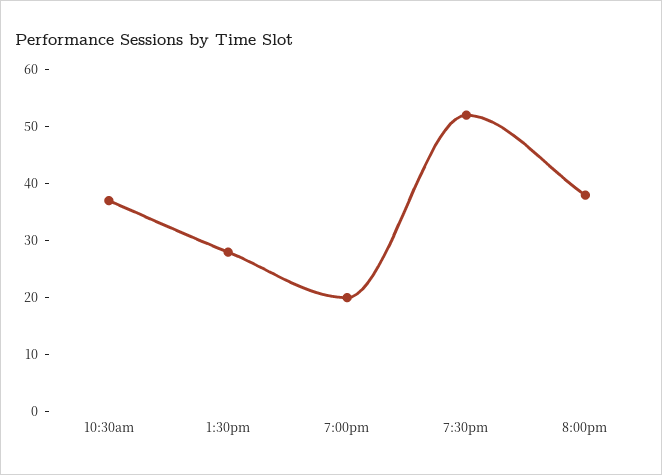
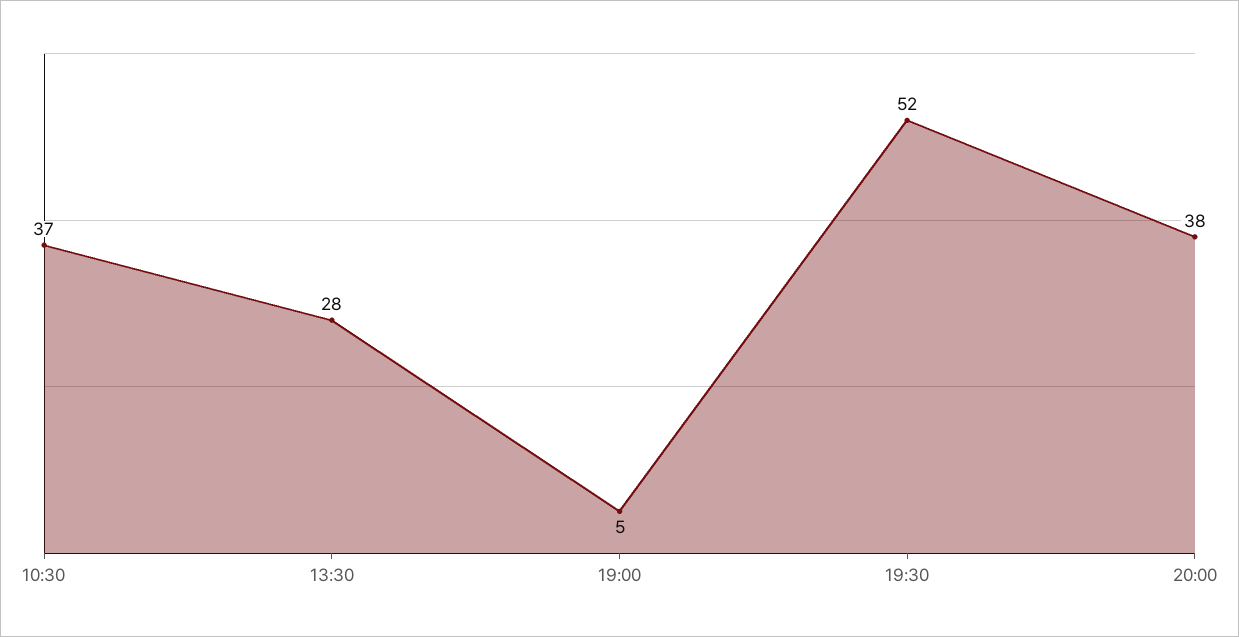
  {
    "10:30am": 37,
    "1:30pm": 28,
-   "7:00pm": 20,
+   "7:00pm": 5,
    "7:30pm": 52,
    "8:00pm": 38
  }

